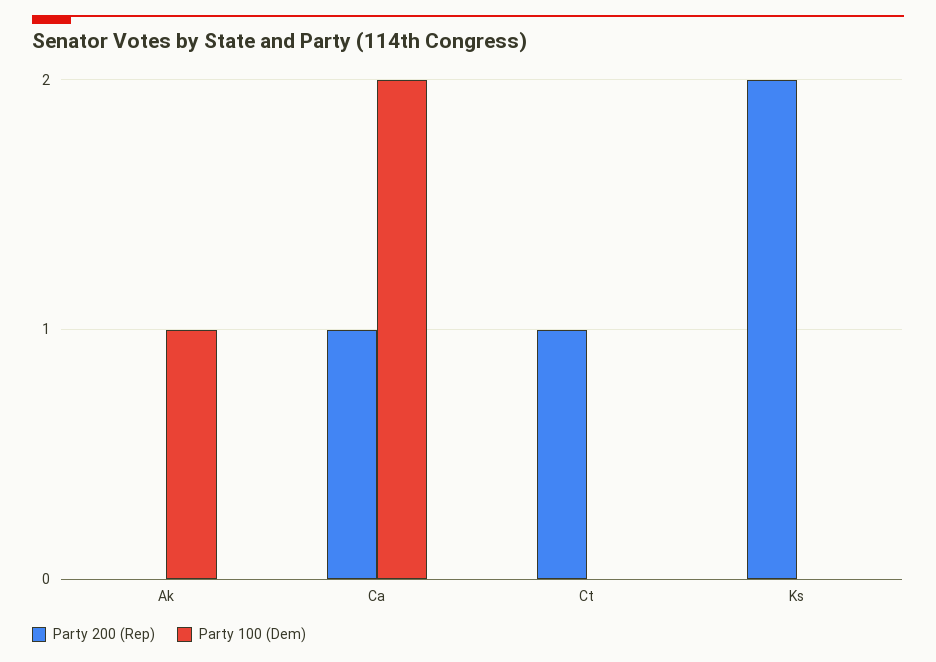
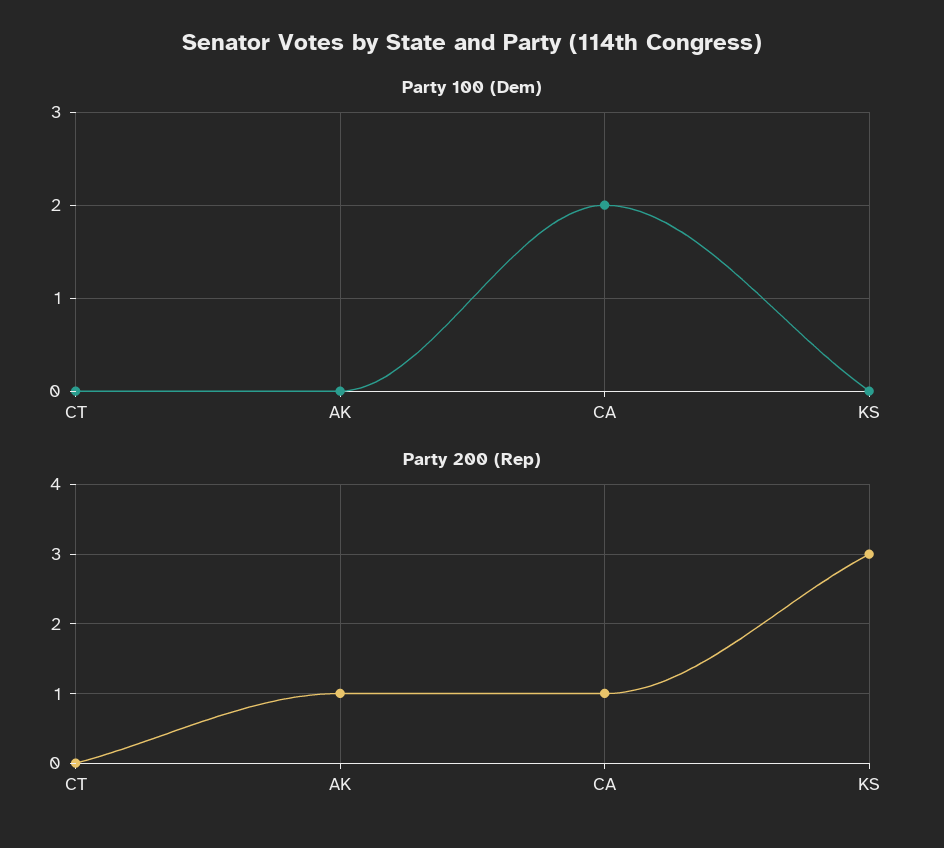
  {
    "Party 200 (Rep)": {
-     "Ak": 0,
+     "Ak": 1,
      "Ca": 1,
-     "Ct": 1,
+     "Ct": 0,
-     "Ks": 2
+     "Ks": 3
    },
    "Party 100 (Dem)": {
-     "Ak": 1,
+     "Ak": 0,
      "Ca": 2,
      "Ct": 0,
      "Ks": 0
    }
  }

